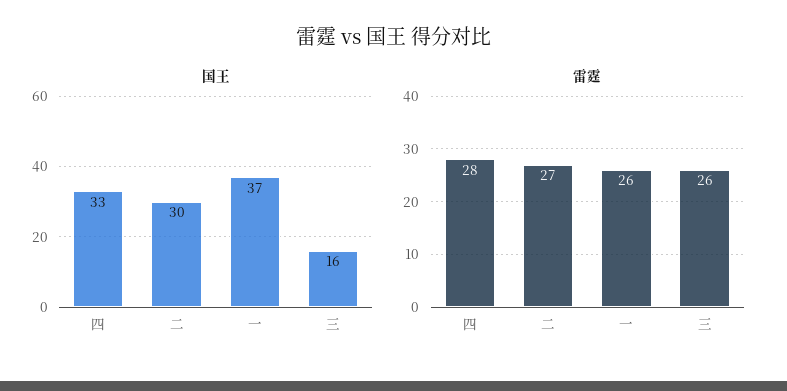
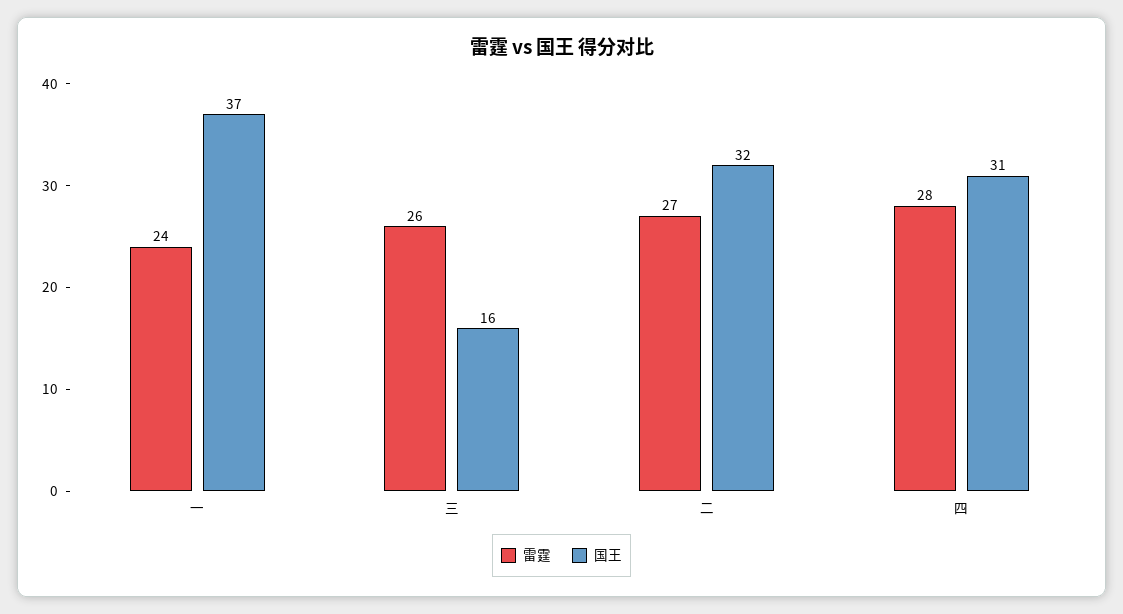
  {
    "国王": {
-     "四": 33,
+     "四": 31,
-     "二": 30,
+     "二": 32,
      "一": 37,
      "三": 16
    },
    "雷霆": {
      "四": 28,
      "二": 27,
-     "一": 26,
+     "一": 24,
      "三": 26
    }
  }

